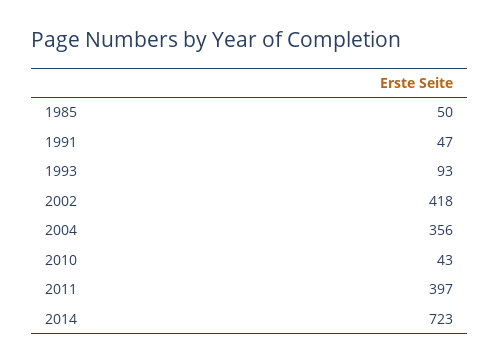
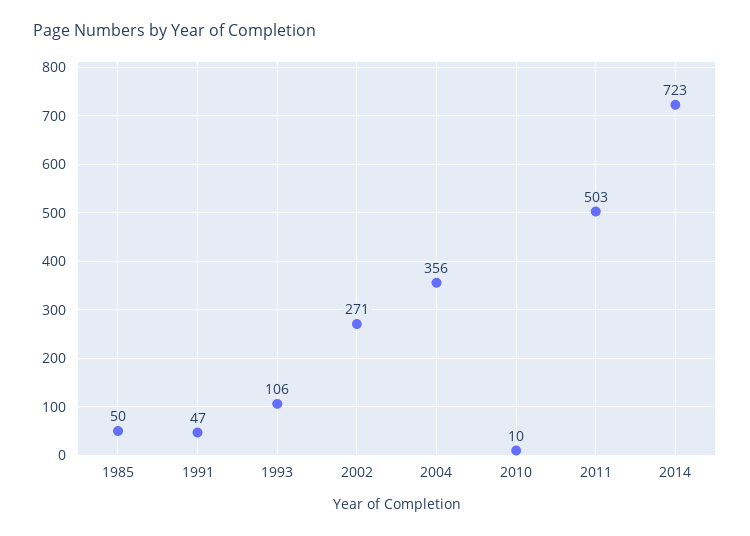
  {
    "1985": 50,
    "1991": 47,
-   "1993": 93,
+   "1993": 106,
-   "2002": 418,
+   "2002": 271,
    "2004": 356,
-   "2010": 43,
+   "2010": 10,
-   "2011": 397,
+   "2011": 503,
    "2014": 723
  }

